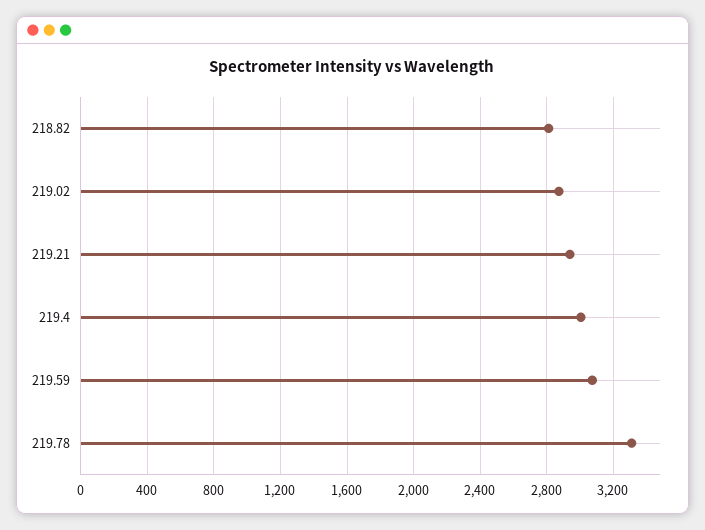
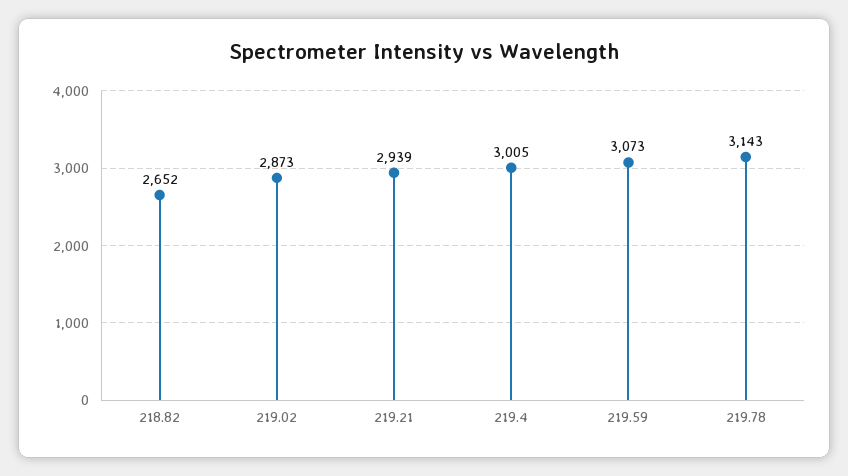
  {
-   "218.82": 2800,
+   "218.82": 2652,
    "219.02": 2873,
    "219.21": 2939,
    "219.4": 3005,
    "219.59": 3073,
-   "219.78": 3300
+   "219.78": 3143
  }

